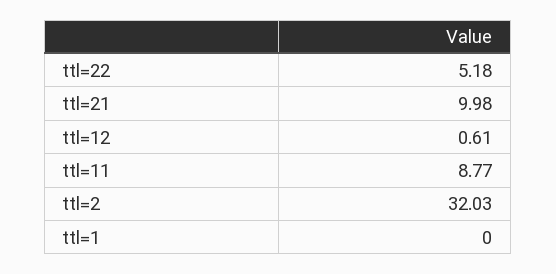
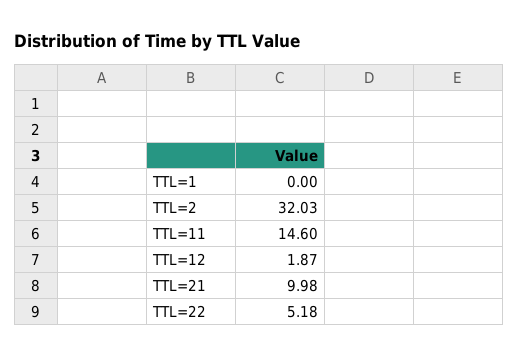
  {
    "ttl=22": 5.18,
    "ttl=21": 9.98,
-   "ttl=12": 0.61,
+   "ttl=12": 1.87,
-   "ttl=11": 8.77,
+   "ttl=11": 14.6,
    "ttl=2": 32.03,
    "ttl=1": 0
  }

